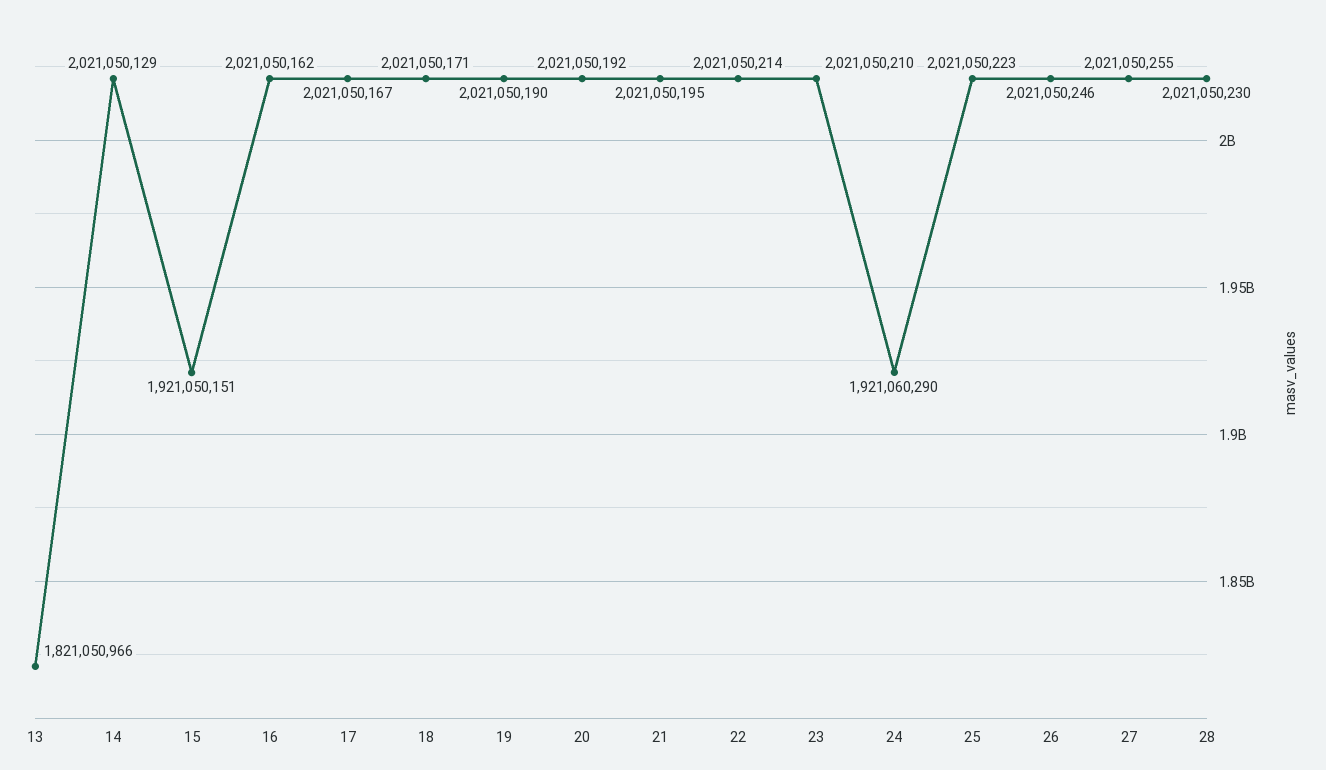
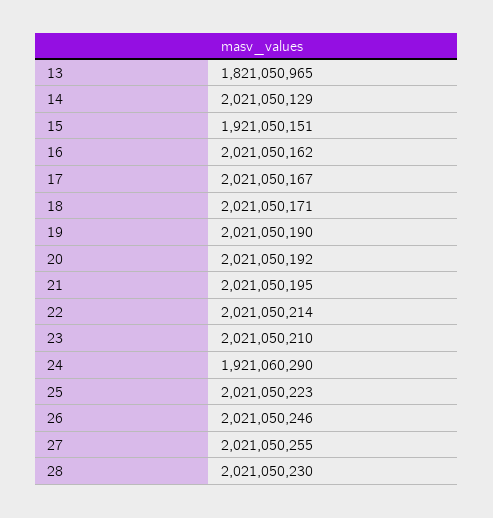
  {
-   "13": 1821050966,
+   "13": 1821050965,
    "14": 2021050129,
    "15": 1921050151,
    "16": 2021050162,
    "17": 2021050167,
    "18": 2021050171,
    "19": 2021050190,
    "20": 2021050192,
    "21": 2021050195,
    "22": 2021050214,
    "23": 2021050210,
    "24": 1921060290,
    "25": 2021050223,
    "26": 2021050246,
    "27": 2021050255,
    "28": 2021050230
  }

